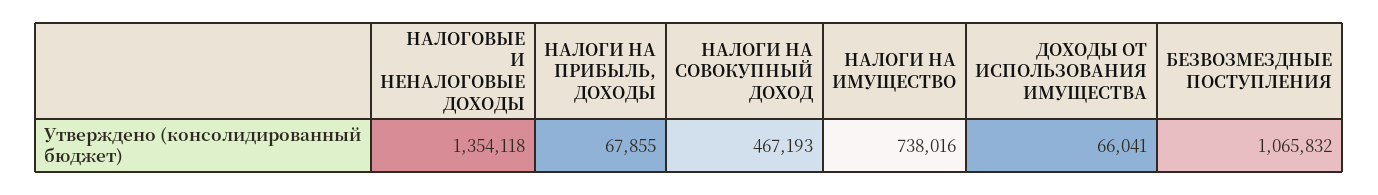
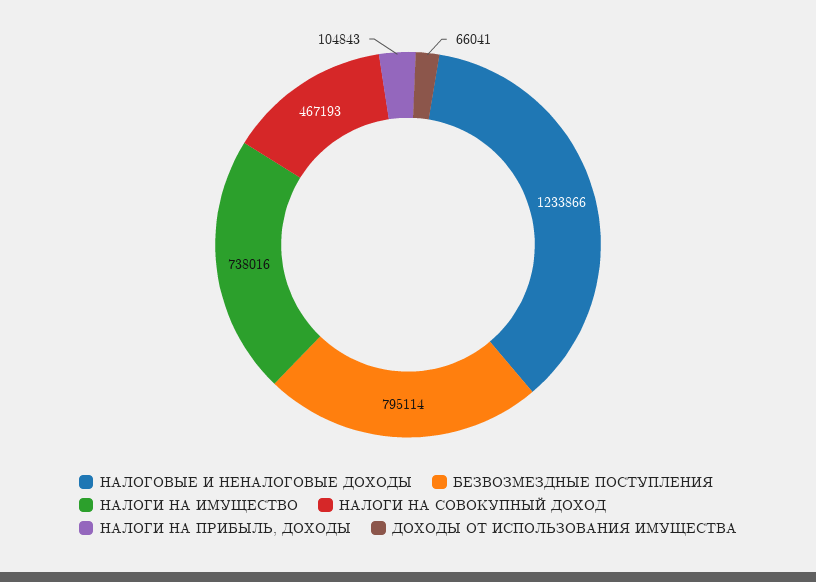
  {
-   "НАЛОГОВЫЕ И НЕНАЛОГОВЫЕ ДОХОДЫ": 1354118,
+   "НАЛОГОВЫЕ И НЕНАЛОГОВЫЕ ДОХОДЫ": 1233866,
-   "НАЛОГИ НА ПРИБЫЛЬ, ДОХОДЫ": 67855,
+   "НАЛОГИ НА ПРИБЫЛЬ, ДОХОДЫ": 104843,
    "НАЛОГИ НА СОВОКУПНЫЙ ДОХОД": 467193,
    "НАЛОГИ НА ИМУЩЕСТВО": 738016,
    "ДОХОДЫ ОТ ИСПОЛЬЗОВАНИЯ ИМУЩЕСТВА": 66041,
-   "БЕЗВОЗМЕЗДНЫЕ ПОСТУПЛЕНИЯ": 1065832
+   "БЕЗВОЗМЕЗДНЫЕ ПОСТУПЛЕНИЯ": 795114
  }

